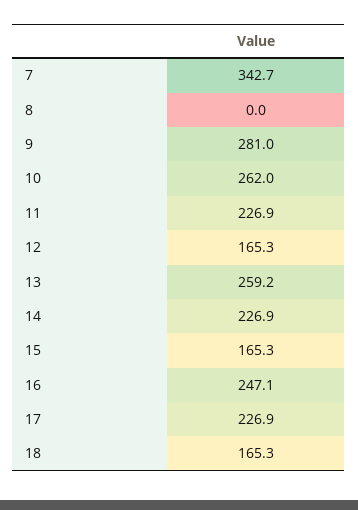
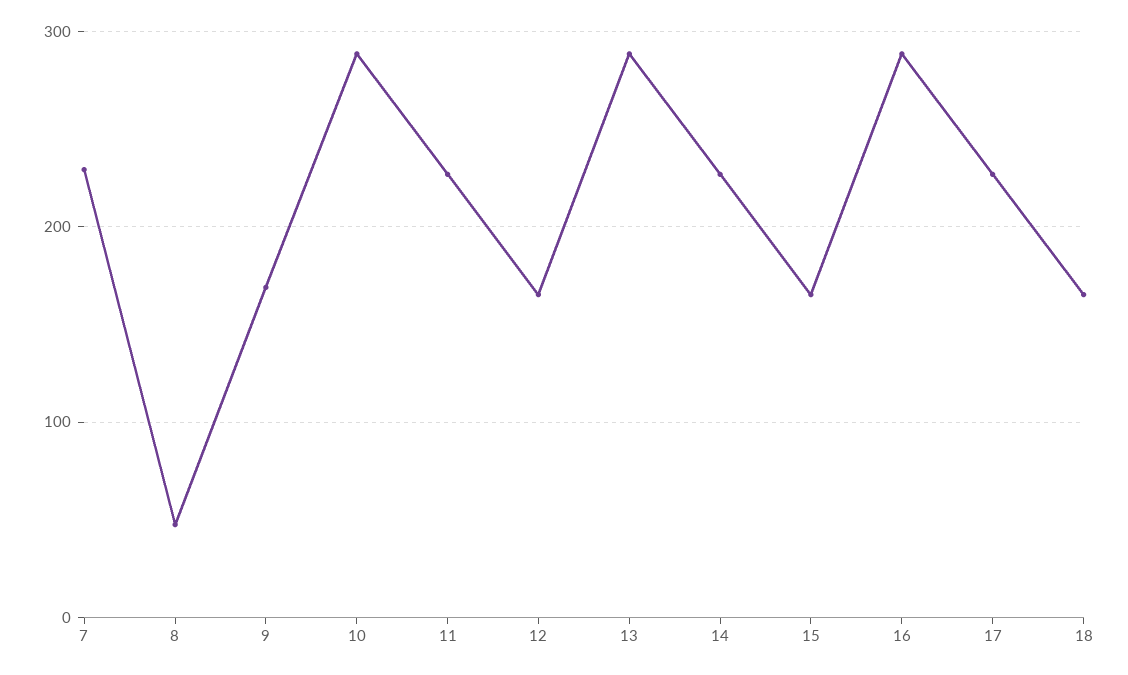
  {
-   "7": 342.7,
+   "7": 230,
-   "8": 0,
+   "8": 50,
-   "9": 281,
+   "9": 170,
-   "10": 262,
+   "10": 290,
    "11": 226.9,
    "12": 165.3,
-   "13": 259.2,
+   "13": 290,
    "14": 226.9,
    "15": 165.3,
-   "16": 247.1,
+   "16": 290,
    "17": 226.9,
    "18": 165.3
  }

